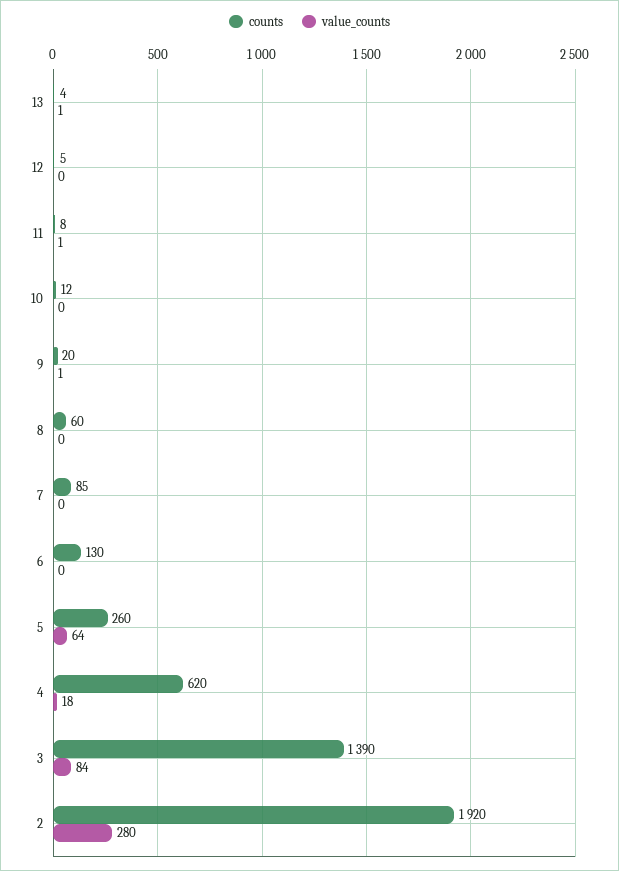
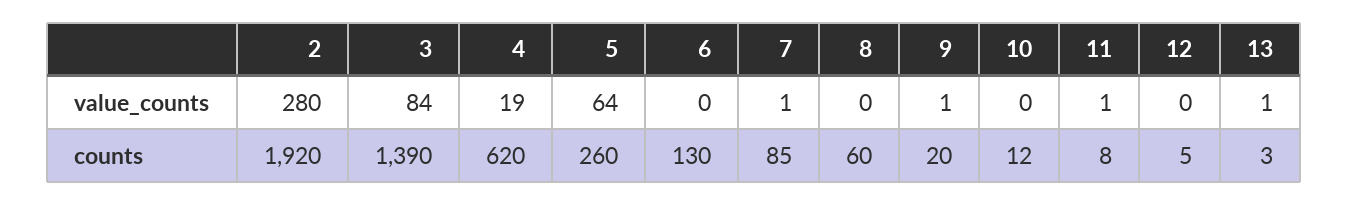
  {
    "counts": {
-     "13": 4,
+     "13": 3,
      "12": 5,
      "11": 8,
      "10": 12,
      "9": 20,
      "8": 60,
      "7": 85,
      "6": 130,
      "5": 260,
      "4": 620,
      "3": 1390,
      "2": 1920
    },
    "value_counts": {
      "13": 1,
      "12": 0,
      "11": 1,
      "10": 0,
      "9": 1,
      "8": 0,
-     "7": 0,
+     "7": 1,
      "6": 0,
      "5": 64,
-     "4": 18,
+     "4": 19,
      "3": 84,
      "2": 280
    }
  }

